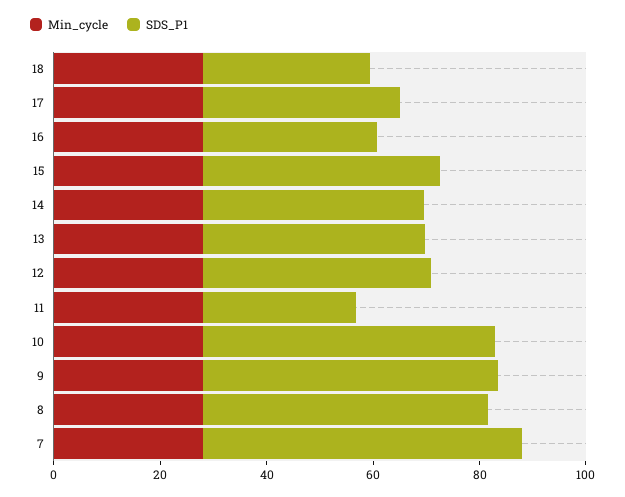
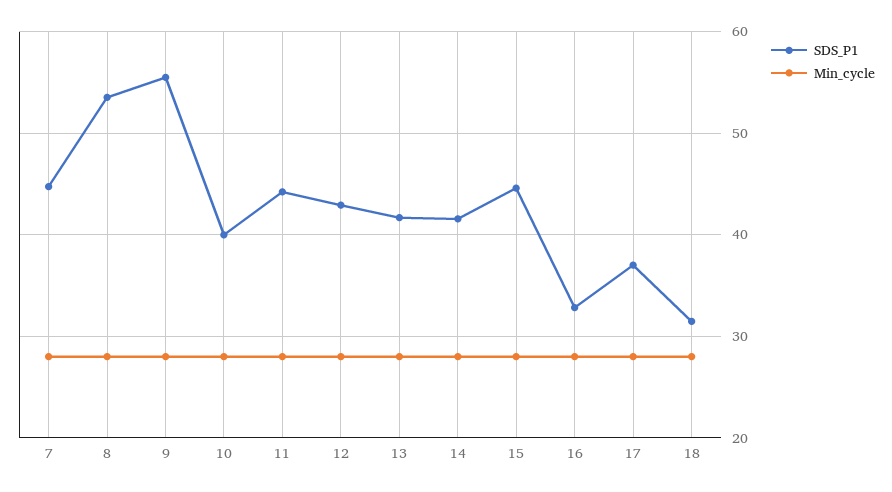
  {
    "Min_cycle": {
      "18": 28,
      "17": 28,
      "16": 28,
      "15": 28,
      "14": 28,
      "13": 28,
      "12": 28,
      "11": 28,
      "10": 28,
      "9": 28,
      "8": 28,
      "7": 28
    },
    "SDS_P1": {
      "18": 31,
      "17": 37,
      "16": 33,
      "15": 45,
      "14": 42,
      "13": 42,
      "12": 43,
-     "11": 30,
+     "11": 44,
-     "10": 55,
+     "10": 40,
      "9": 56,
      "8": 54,
-     "7": 60
+     "7": 45
    }
  }

